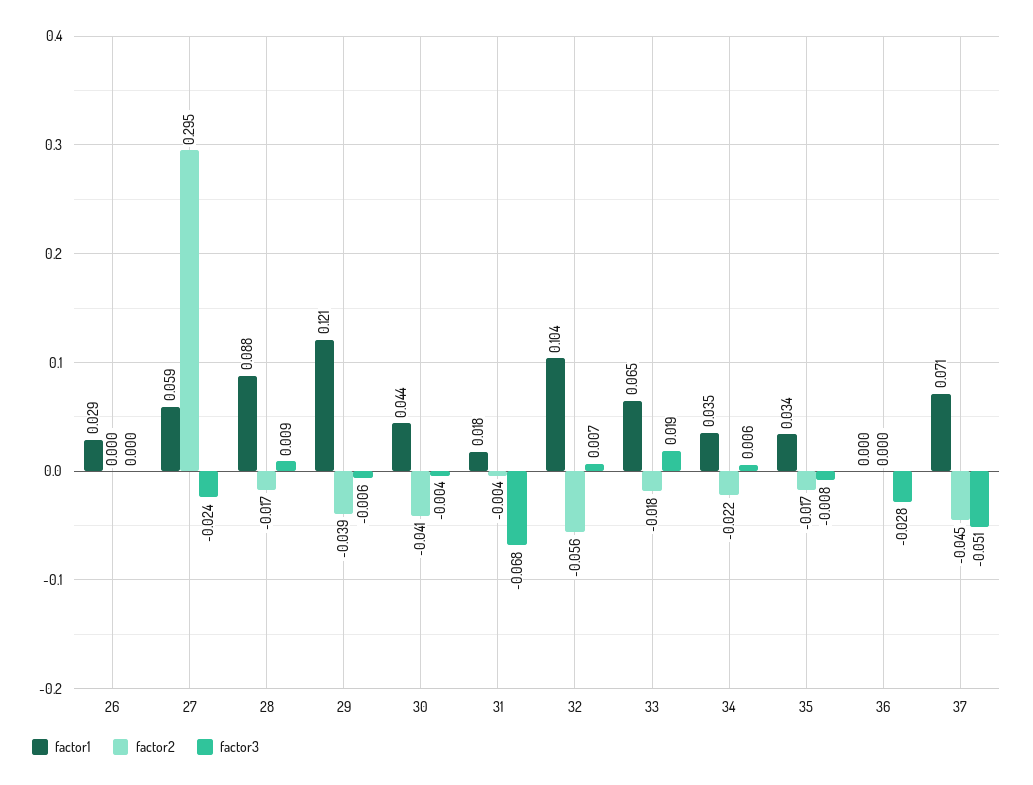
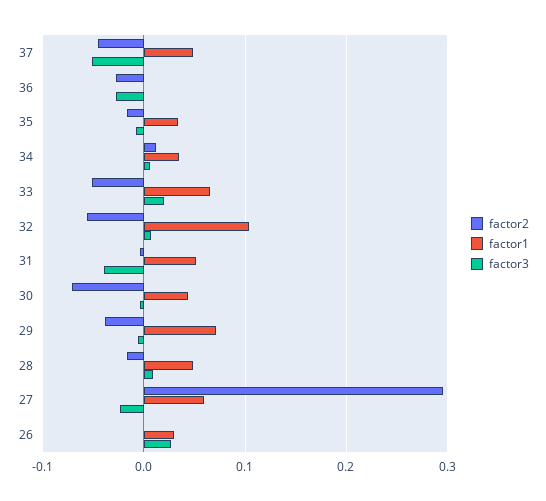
  {
    "factor1": {
      "26": 0.029,
      "27": 0.059,
-     "28": 0.088,
+     "28": 0.05,
-     "29": 0.121,
+     "29": 0.07,
      "30": 0.044,
-     "31": 0.018,
+     "31": 0.05,
      "32": 0.104,
      "33": 0.065,
      "34": 0.035,
      "35": 0.034,
      "36": 0,
-     "37": 0.071
+     "37": 0.05
    },
    "factor2": {
      "26": 0,
      "27": 0.295,
      "28": -0.017,
      "29": -0.039,
-     "30": -0.041,
+     "30": -0.07,
      "31": -0.004,
      "32": -0.056,
-     "33": -0.018,
+     "33": -0.05,
-     "34": -0.022,
+     "34": 0.01,
      "35": -0.017,
-     "36": 0,
+     "36": -0.03,
      "37": -0.045
    },
    "factor3": {
-     "26": 0,
+     "26": 0.03,
      "27": -0.024,
      "28": 0.009,
      "29": -0.006,
      "30": -0.004,
-     "31": -0.068,
+     "31": -0.04,
      "32": 0.007,
      "33": 0.019,
      "34": 0.006,
      "35": -0.008,
      "36": -0.028,
      "37": -0.051
    }
  }

